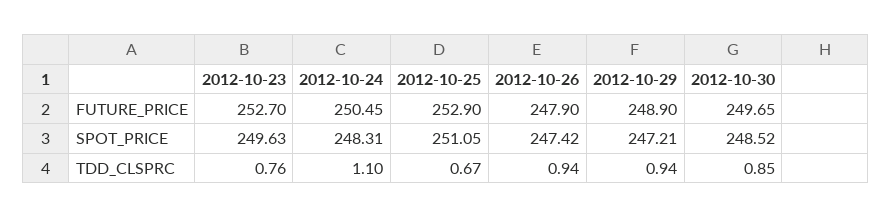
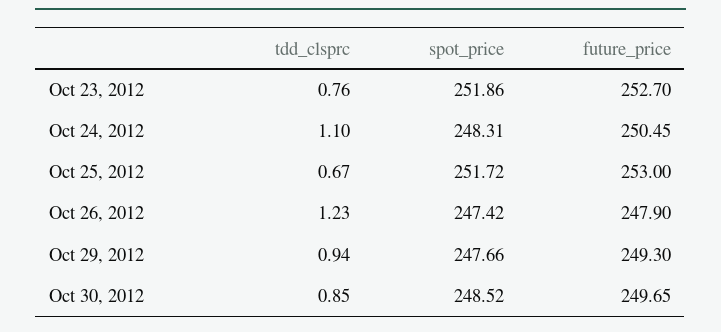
  {
    "2012-10-23": {
      "FUTURE_PRICE": 252.7,
-     "SPOT_PRICE": 249.63,
+     "SPOT_PRICE": 251.86,
      "TDD_CLSPRC": 0.76
    },
    "2012-10-24": {
      "FUTURE_PRICE": 250.45,
      "SPOT_PRICE": 248.31,
      "TDD_CLSPRC": 1.1
    },
    "2012-10-25": {
-     "FUTURE_PRICE": 252.9,
+     "FUTURE_PRICE": 253,
-     "SPOT_PRICE": 251.05,
+     "SPOT_PRICE": 251.72,
      "TDD_CLSPRC": 0.67
    },
    "2012-10-26": {
      "FUTURE_PRICE": 247.9,
      "SPOT_PRICE": 247.42,
-     "TDD_CLSPRC": 0.94
+     "TDD_CLSPRC": 1.23
    },
    "2012-10-29": {
-     "FUTURE_PRICE": 248.9,
+     "FUTURE_PRICE": 249.3,
-     "SPOT_PRICE": 247.21,
+     "SPOT_PRICE": 247.66,
      "TDD_CLSPRC": 0.94
    },
    "2012-10-30": {
      "FUTURE_PRICE": 249.65,
      "SPOT_PRICE": 248.52,
      "TDD_CLSPRC": 0.85
    }
  }

